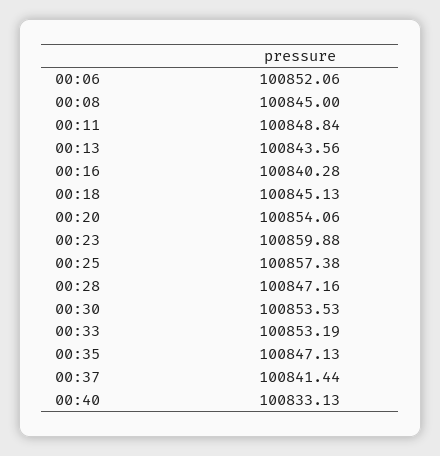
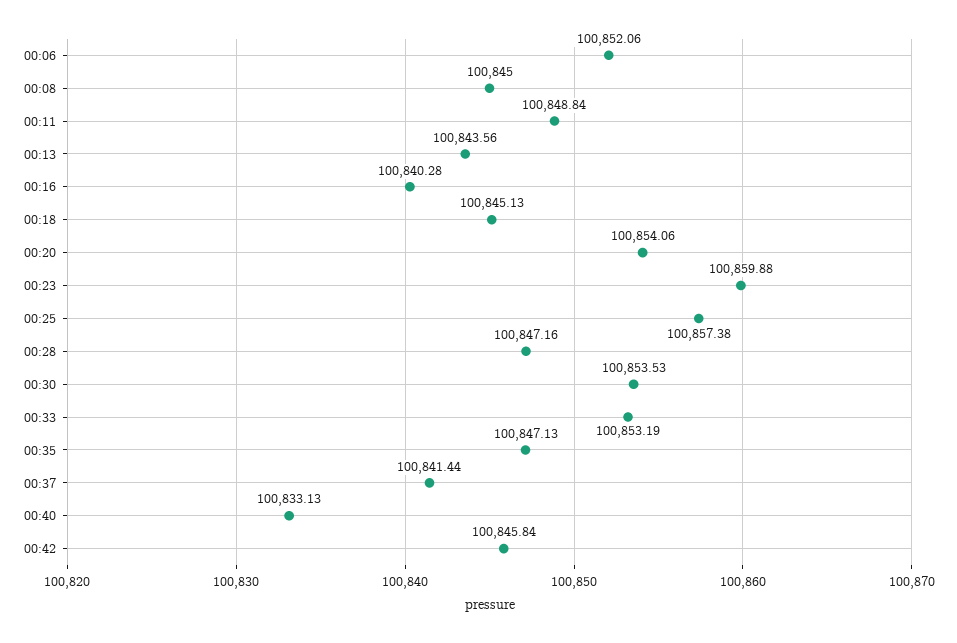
  {
    "00:06": 100852.06,
    "00:08": 100845,
    "00:11": 100848.84,
    "00:13": 100843.56,
    "00:16": 100840.28,
    "00:18": 100845.13,
    "00:20": 100854.06,
    "00:23": 100859.88,
    "00:25": 100857.38,
    "00:28": 100847.16,
    "00:30": 100853.53,
    "00:33": 100853.19,
    "00:35": 100847.13,
    "00:37": 100841.44,
-   "00:40": 100833.13
+   "00:40": 100833.13,
+   "00:42": 100845.84
  }

